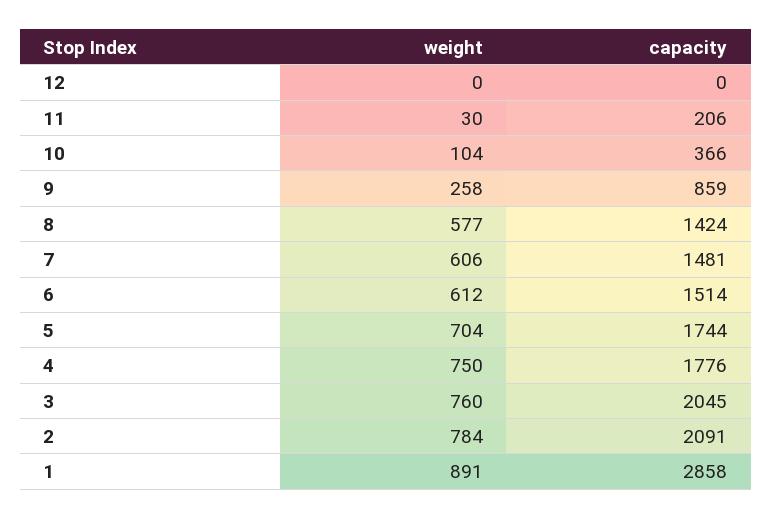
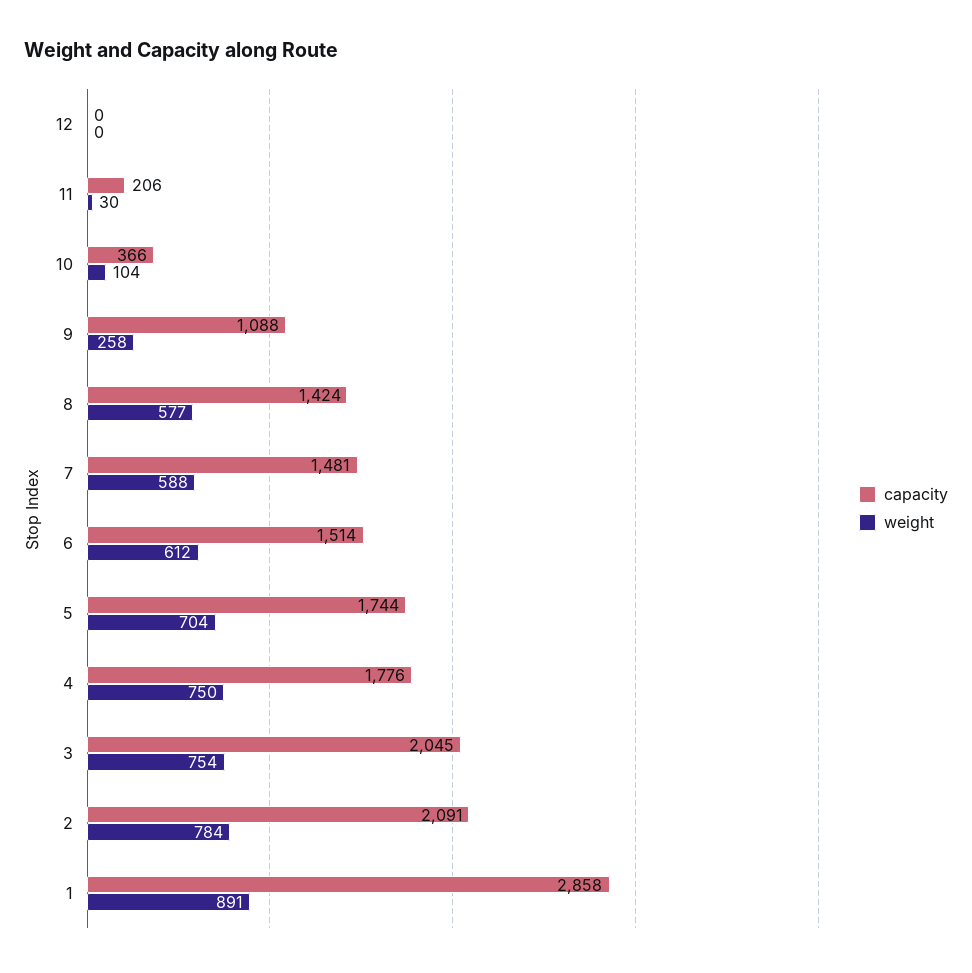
  {
    "weight": {
      "12": 0,
      "11": 30,
      "10": 104,
      "9": 258,
      "8": 577,
-     "7": 606,
+     "7": 588,
      "6": 612,
      "5": 704,
      "4": 750,
-     "3": 760,
+     "3": 754,
      "2": 784,
      "1": 891
    },
    "capacity": {
      "12": 0,
      "11": 206,
      "10": 366,
-     "9": 859,
+     "9": 1088,
      "8": 1424,
      "7": 1481,
      "6": 1514,
      "5": 1744,
      "4": 1776,
      "3": 2045,
      "2": 2091,
      "1": 2858
    }
  }

